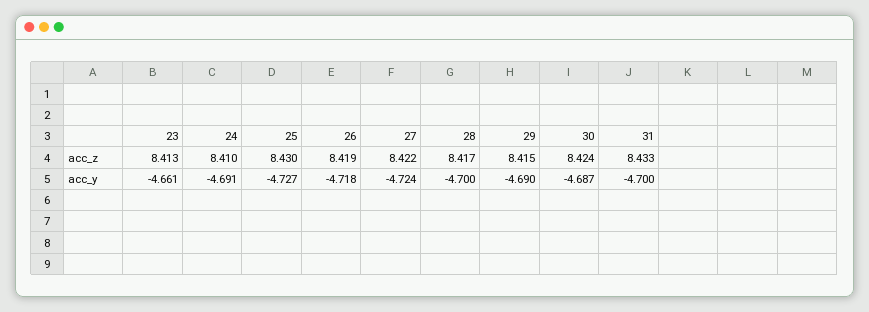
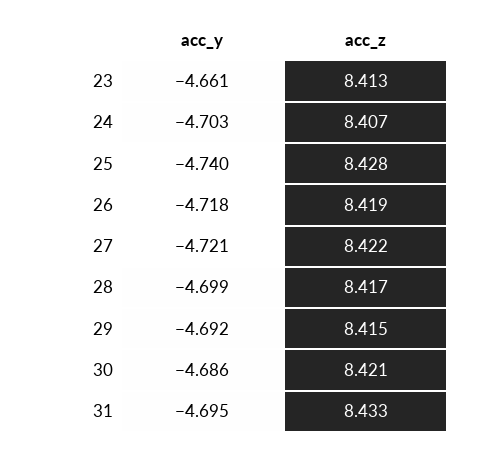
  {
    "23": {
      "acc_z": 8.413,
      "acc_y": -4.661
    },
    "24": {
-     "acc_z": 8.41,
+     "acc_z": 8.407,
-     "acc_y": -4.691
+     "acc_y": -4.703
    },
    "25": {
-     "acc_z": 8.43,
+     "acc_z": 8.428,
-     "acc_y": -4.727
+     "acc_y": -4.74
    },
    "26": {
      "acc_z": 8.419,
      "acc_y": -4.718
    },
    "27": {
      "acc_z": 8.422,
-     "acc_y": -4.724
+     "acc_y": -4.721
    },
    "28": {
      "acc_z": 8.417,
-     "acc_y": -4.7
+     "acc_y": -4.699
    },
    "29": {
      "acc_z": 8.415,
-     "acc_y": -4.69
+     "acc_y": -4.692
    },
    "30": {
-     "acc_z": 8.424,
+     "acc_z": 8.421,
-     "acc_y": -4.687
+     "acc_y": -4.686
    },
    "31": {
      "acc_z": 8.433,
-     "acc_y": -4.7
+     "acc_y": -4.695
    }
  }

